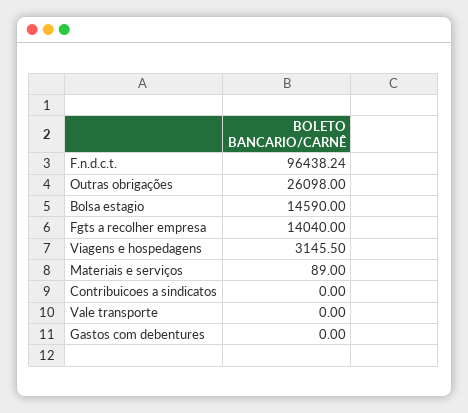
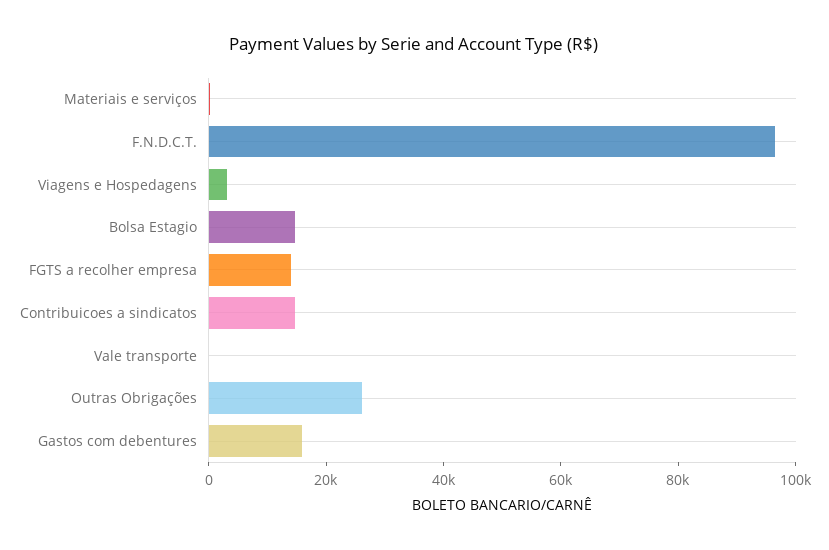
  {
    "F.n.d.c.t.": 96438.24,
    "Outras obrigações": 26098,
    "Bolsa estagio": 14590,
    "Fgts a recolher empresa": 14040,
    "Viagens e hospedagens": 3145.5,
    "Materiais e serviços": 89,
-   "Contribuicoes a sindicatos": 0,
+   "Contribuicoes a sindicatos": 15000,
    "Vale transporte": 0,
-   "Gastos com debentures": 0
+   "Gastos com debentures": 15000
  }

